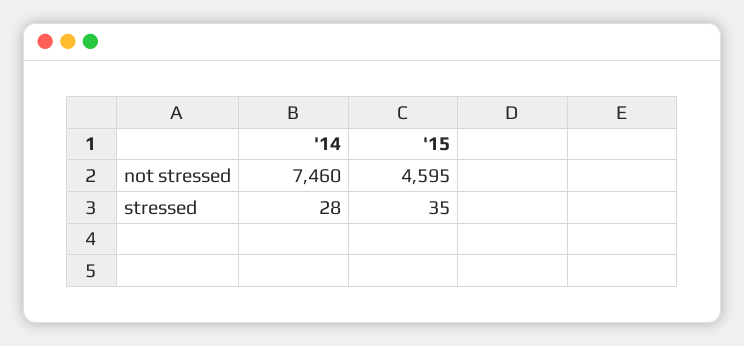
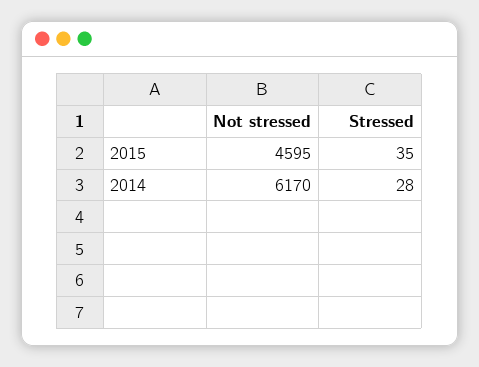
  {
    "'14": {
-     "not stressed": 7460,
+     "not stressed": 6170,
      "stressed": 28
    },
    "'15": {
      "not stressed": 4595,
      "stressed": 35
    }
  }

